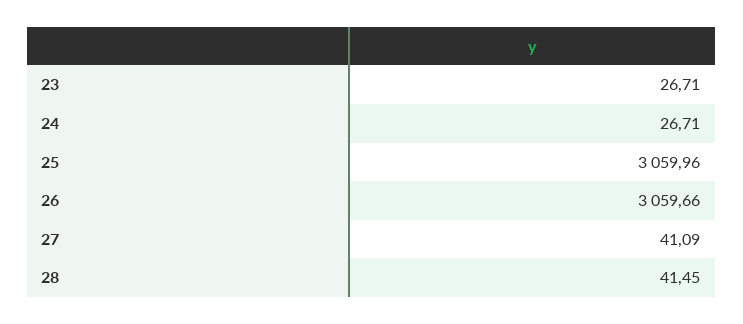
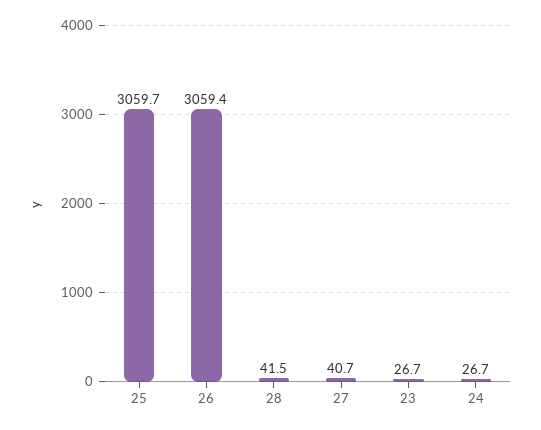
  {
    "23": 26.71,
    "24": 26.71,
-   "25": 3059.96,
+   "25": 3059.7,
-   "26": 3059.66,
+   "26": 3059.4,
-   "27": 41.09,
+   "27": 40.7,
    "28": 41.45
  }

